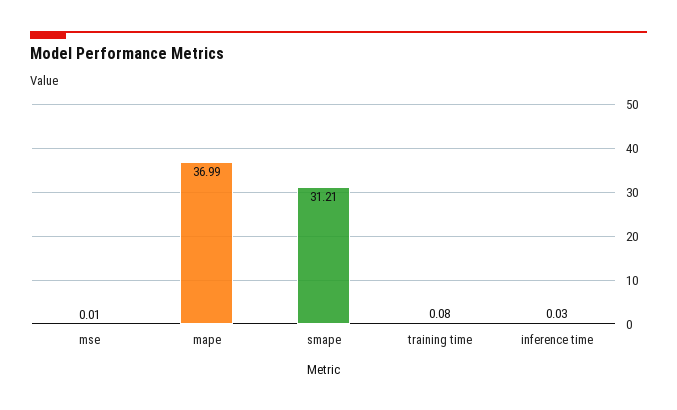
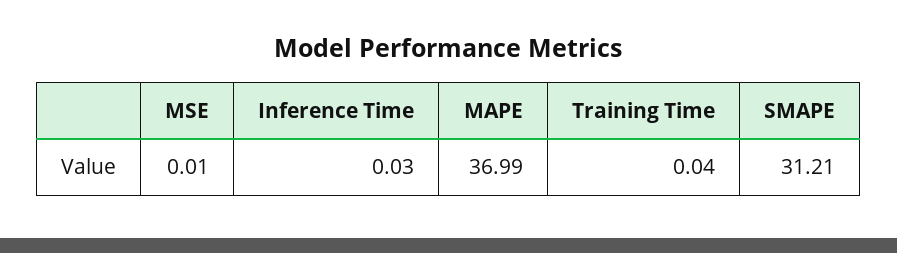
  {
    "mse": 0.01,
    "mape": 36.99,
    "smape": 31.21,
-   "training time": 0.08,
+   "training time": 0.04,
    "inference time": 0.03
  }

